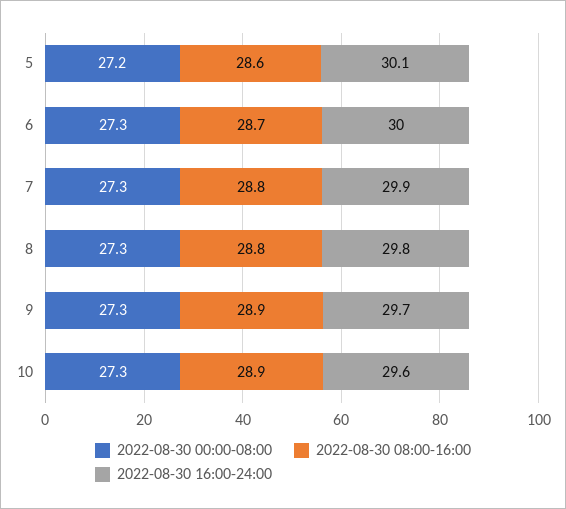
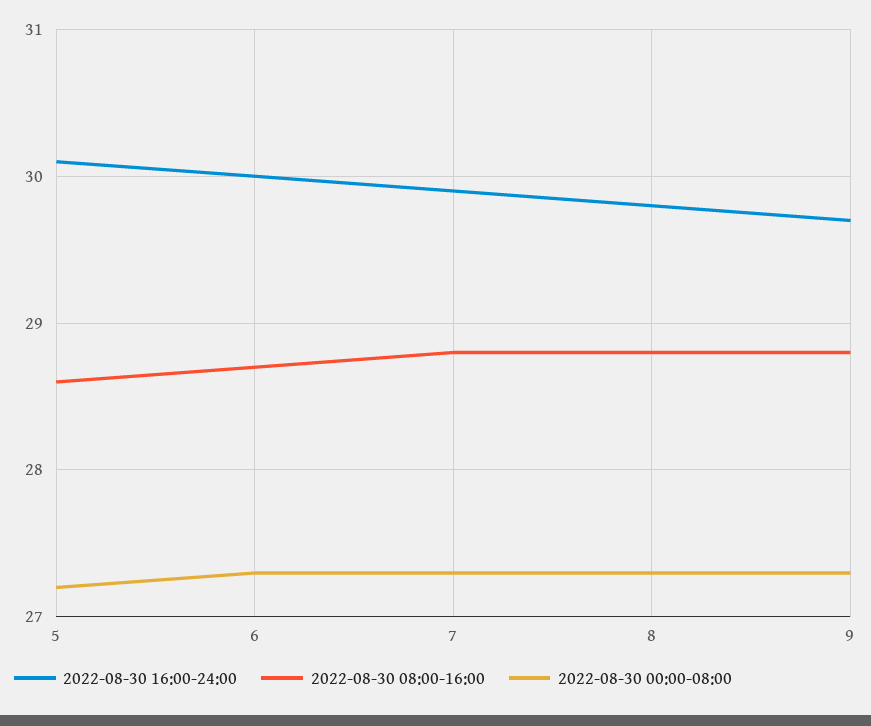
  {
    "2022-08-30 00:00-08:00": {
      "5": 27.2,
      "6": 27.3,
      "7": 27.3,
      "8": 27.3,
-     "9": 27.3,
+     "9": 27.3
-     "10": 27.3
    },
    "2022-08-30 08:00-16:00": {
      "5": 28.6,
      "6": 28.7,
      "7": 28.8,
      "8": 28.8,
-     "9": 28.9,
+     "9": 28.8
-     "10": 28.9
    },
    "2022-08-30 16:00-24:00": {
      "5": 30.1,
      "6": 30,
      "7": 29.9,
      "8": 29.8,
-     "9": 29.7,
+     "9": 29.7
-     "10": 29.6
    }
  }

